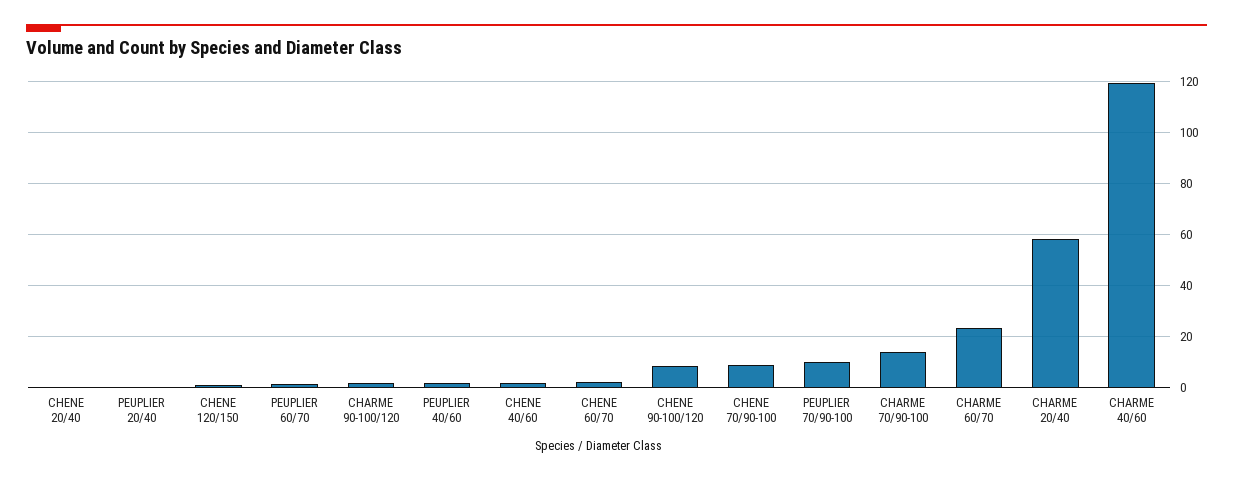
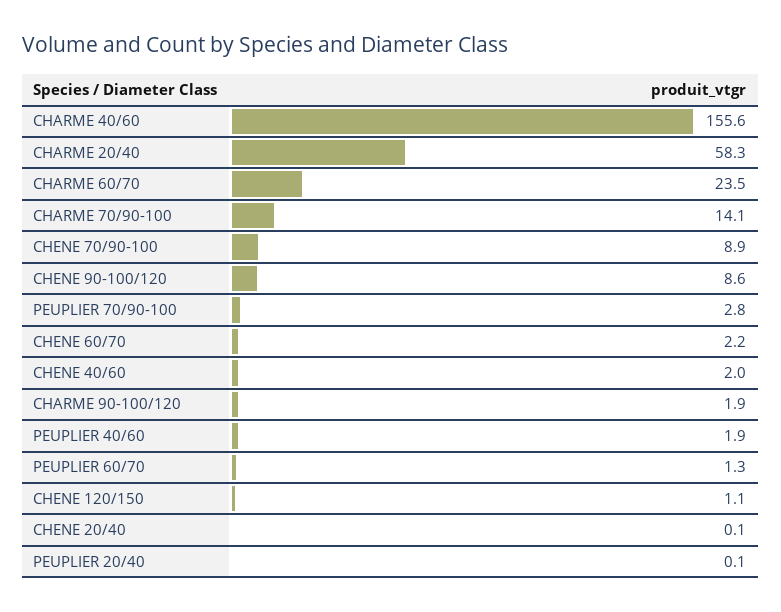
  {
    "CHENE 20/40": 0.1,
    "PEUPLIER 20/40": 0.1,
    "CHENE 120/150": 1.1,
    "PEUPLIER 60/70": 1.3,
    "CHARME 90-100/120": 1.9,
    "PEUPLIER 40/60": 1.9,
    "CHENE 40/60": 2,
    "CHENE 60/70": 2.2,
    "CHENE 90-100/120": 8.6,
    "CHENE 70/90-100": 8.9,
-   "PEUPLIER 70/90-100": 10,
+   "PEUPLIER 70/90-100": 2.8,
    "CHARME 70/90-100": 14.1,
    "CHARME 60/70": 23.5,
    "CHARME 20/40": 58.3,
-   "CHARME 40/60": 120
+   "CHARME 40/60": 155.6
  }

